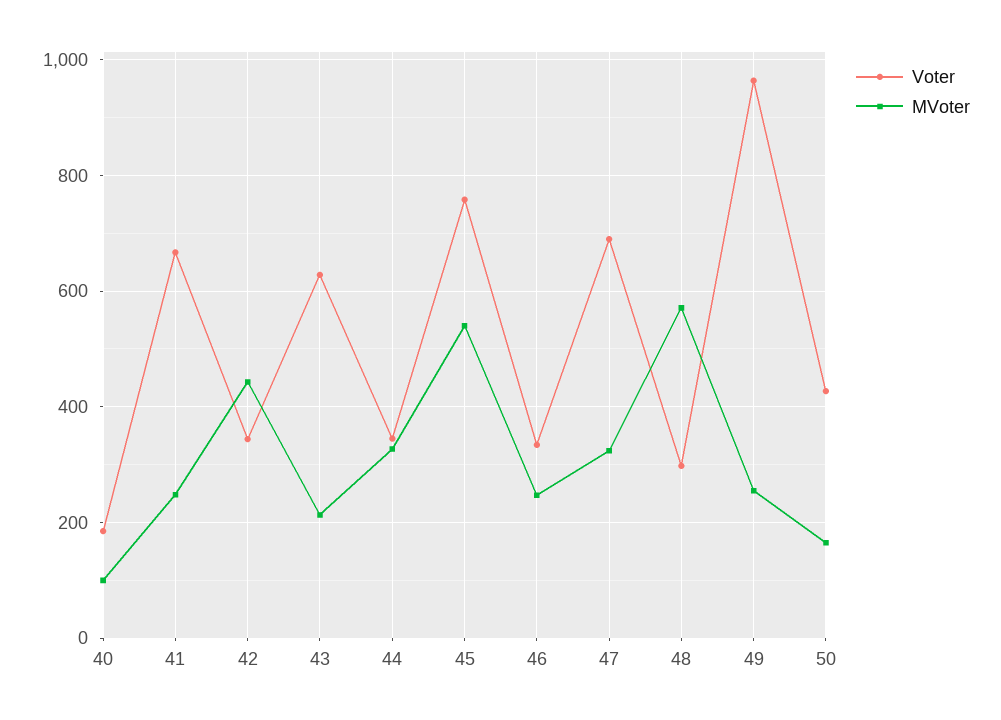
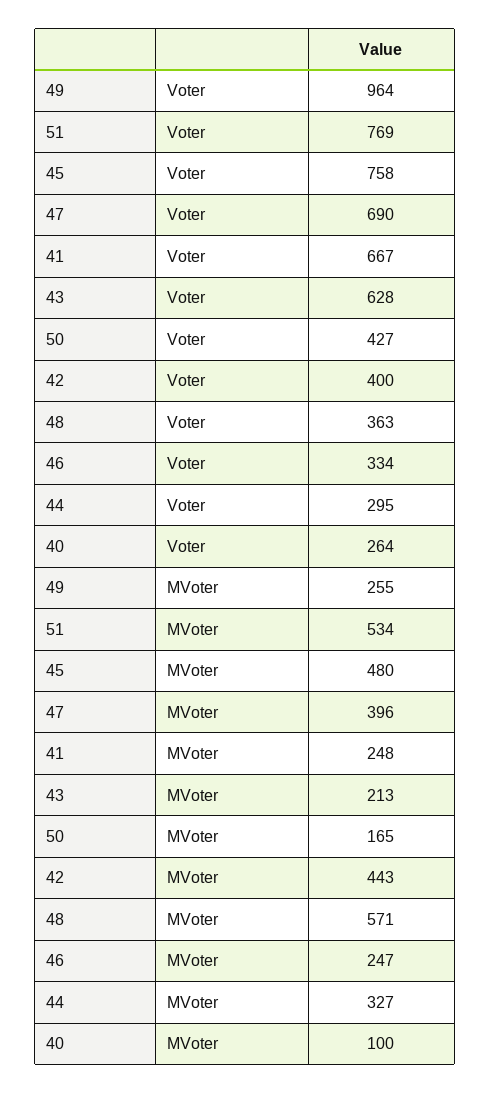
  {
    "Voter": {
-     "40": 180,
+     "40": 264,
      "41": 667,
-     "42": 340,
+     "42": 400,
      "43": 628,
-     "44": 340,
+     "44": 295,
      "45": 758,
      "46": 334,
      "47": 690,
-     "48": 300,
+     "48": 363,
      "49": 964,
-     "50": 427
+     "50": 427,
+     "51": 769
    },
    "MVoter": {
      "40": 100,
      "41": 248,
      "42": 443,
      "43": 213,
      "44": 327,
-     "45": 540,
+     "45": 480,
      "46": 247,
-     "47": 320,
+     "47": 396,
      "48": 571,
      "49": 255,
-     "50": 165
+     "50": 165,
+     "51": 534
    }
  }

